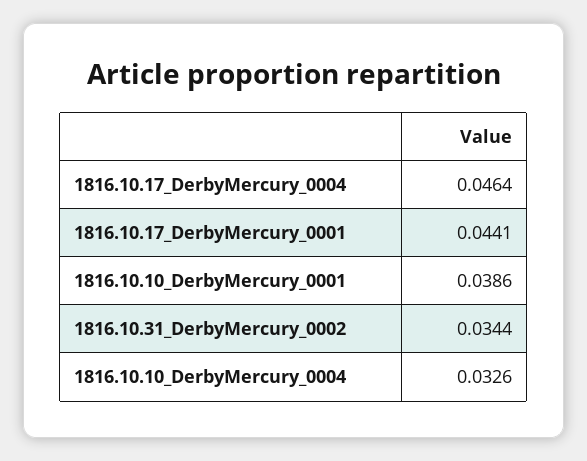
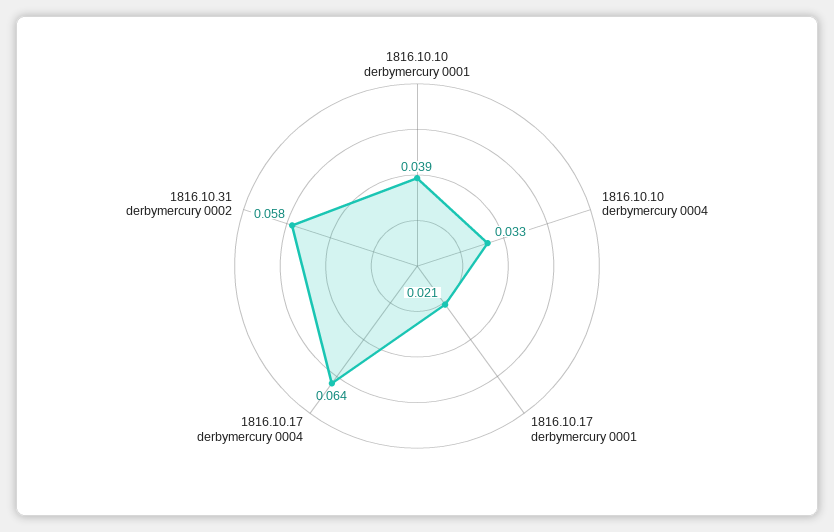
  {
-   "1816.10.17_DerbyMercury_0004": 0.0464,
+   "1816.10.17_DerbyMercury_0004": 0.064,
-   "1816.10.17_DerbyMercury_0001": 0.0441,
+   "1816.10.17_DerbyMercury_0001": 0.021,
    "1816.10.10_DerbyMercury_0001": 0.0386,
-   "1816.10.31_DerbyMercury_0002": 0.0344,
+   "1816.10.31_DerbyMercury_0002": 0.058,
    "1816.10.10_DerbyMercury_0004": 0.0326
  }

